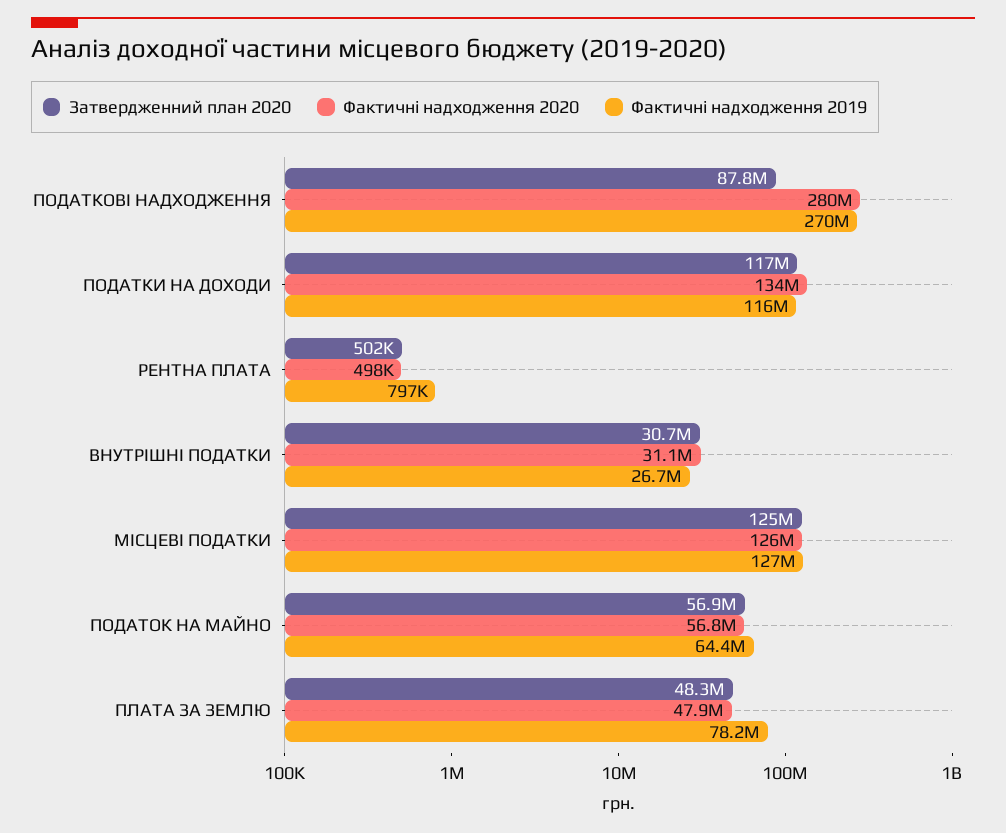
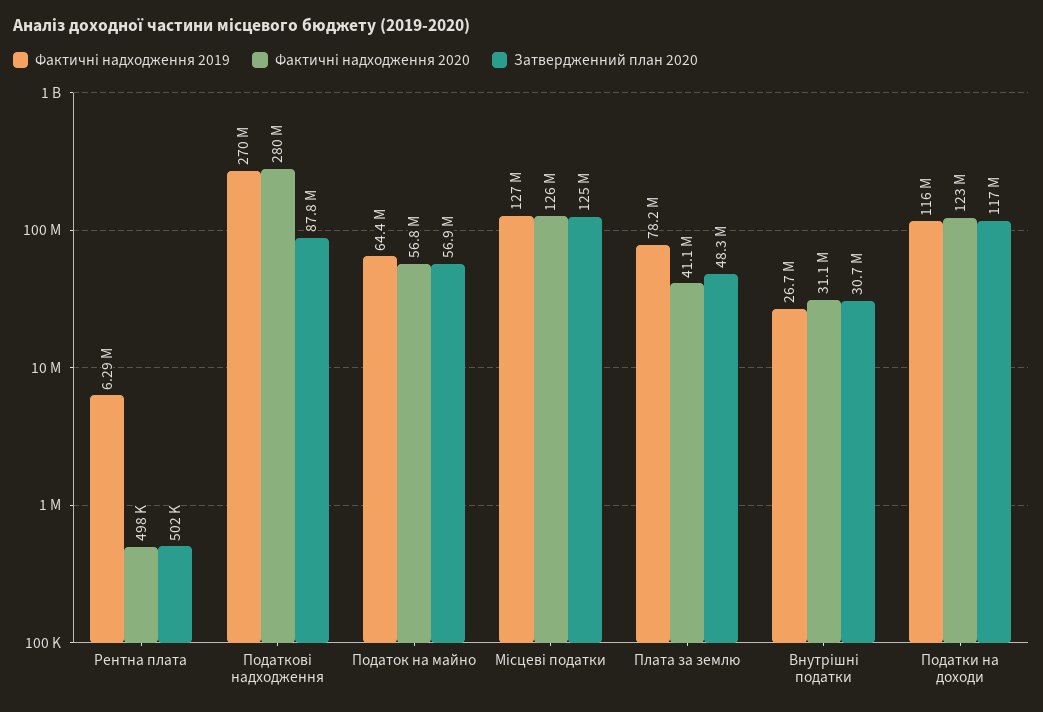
  {
    "Затвердженний план 2020": {
      "ПОДАТКОВІ НАДХОДЖЕННЯ": 87800000,
      "ПОДАТКИ НА ДОХОДИ": 117000000,
      "РЕНТНА ПЛАТА": 502000,
      "ВНУТРІШНІ ПОДАТКИ": 30700000,
      "МІСЦЕВІ ПОДАТКИ": 125000000,
      "ПОДАТОК НА МАЙНО": 56900000,
      "ПЛАТА ЗА ЗЕМЛЮ": 48300000
    },
    "Фактичні надходження 2020": {
      "ПОДАТКОВІ НАДХОДЖЕННЯ": 280000000,
-     "ПОДАТКИ НА ДОХОДИ": 134000000,
+     "ПОДАТКИ НА ДОХОДИ": 123000000,
      "РЕНТНА ПЛАТА": 498000,
      "ВНУТРІШНІ ПОДАТКИ": 31100000,
      "МІСЦЕВІ ПОДАТКИ": 126000000,
      "ПОДАТОК НА МАЙНО": 56800000,
-     "ПЛАТА ЗА ЗЕМЛЮ": 47900000
+     "ПЛАТА ЗА ЗЕМЛЮ": 41100000
    },
    "Фактичні надходження 2019": {
      "ПОДАТКОВІ НАДХОДЖЕННЯ": 270000000,
      "ПОДАТКИ НА ДОХОДИ": 116000000,
-     "РЕНТНА ПЛАТА": 797000,
+     "РЕНТНА ПЛАТА": 6290000,
      "ВНУТРІШНІ ПОДАТКИ": 26700000,
      "МІСЦЕВІ ПОДАТКИ": 127000000,
      "ПОДАТОК НА МАЙНО": 64400000,
      "ПЛАТА ЗА ЗЕМЛЮ": 78200000
    }
  }

